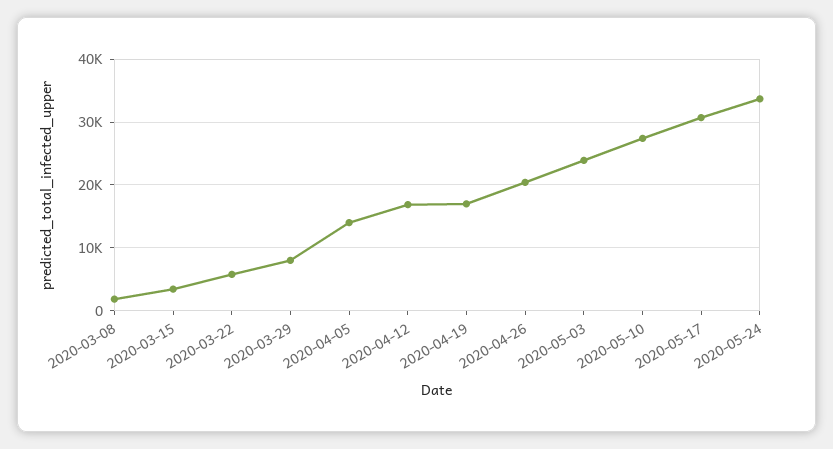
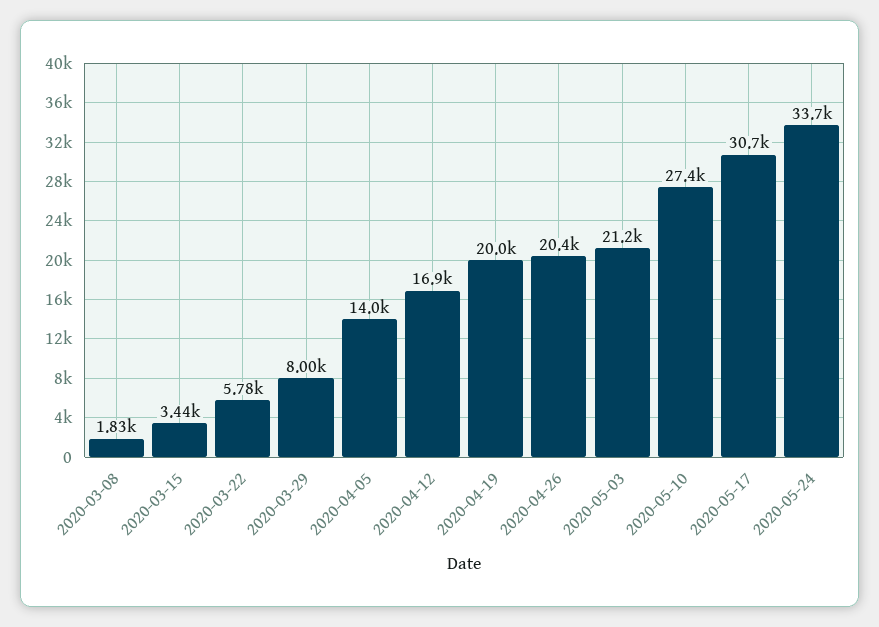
  {
    "2020-03-08": 1830,
    "2020-03-15": 3440,
    "2020-03-22": 5780,
    "2020-03-29": 8000,
    "2020-04-05": 14000,
    "2020-04-12": 16900,
-   "2020-04-19": 17000,
+   "2020-04-19": 20000,
    "2020-04-26": 20400,
-   "2020-05-03": 24000,
+   "2020-05-03": 21200,
    "2020-05-10": 27400,
    "2020-05-17": 30700,
    "2020-05-24": 33700
  }

